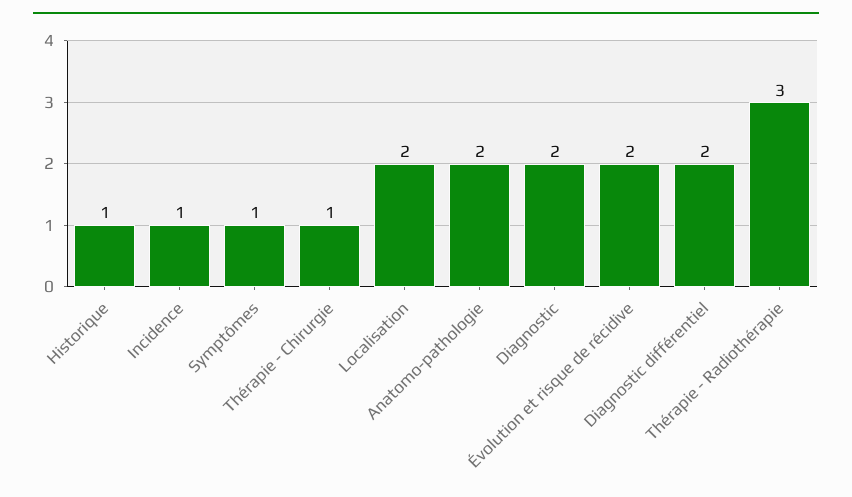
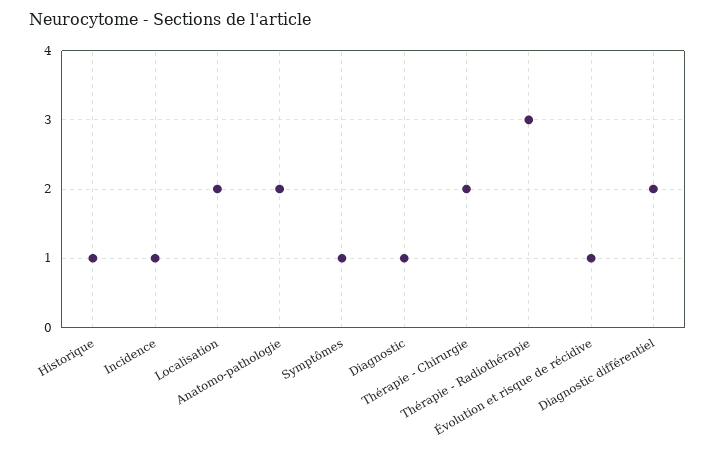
  {
    "Historique": 1,
    "Incidence": 1,
    "Symptômes": 1,
-   "Thérapie - Chirurgie": 1,
+   "Thérapie - Chirurgie": 2,
    "Localisation": 2,
    "Anatomo-pathologie": 2,
-   "Diagnostic": 2,
+   "Diagnostic": 1,
-   "Évolution et risque de récidive": 2,
+   "Évolution et risque de récidive": 1,
    "Diagnostic différentiel": 2,
    "Thérapie - Radiothérapie": 3
  }

